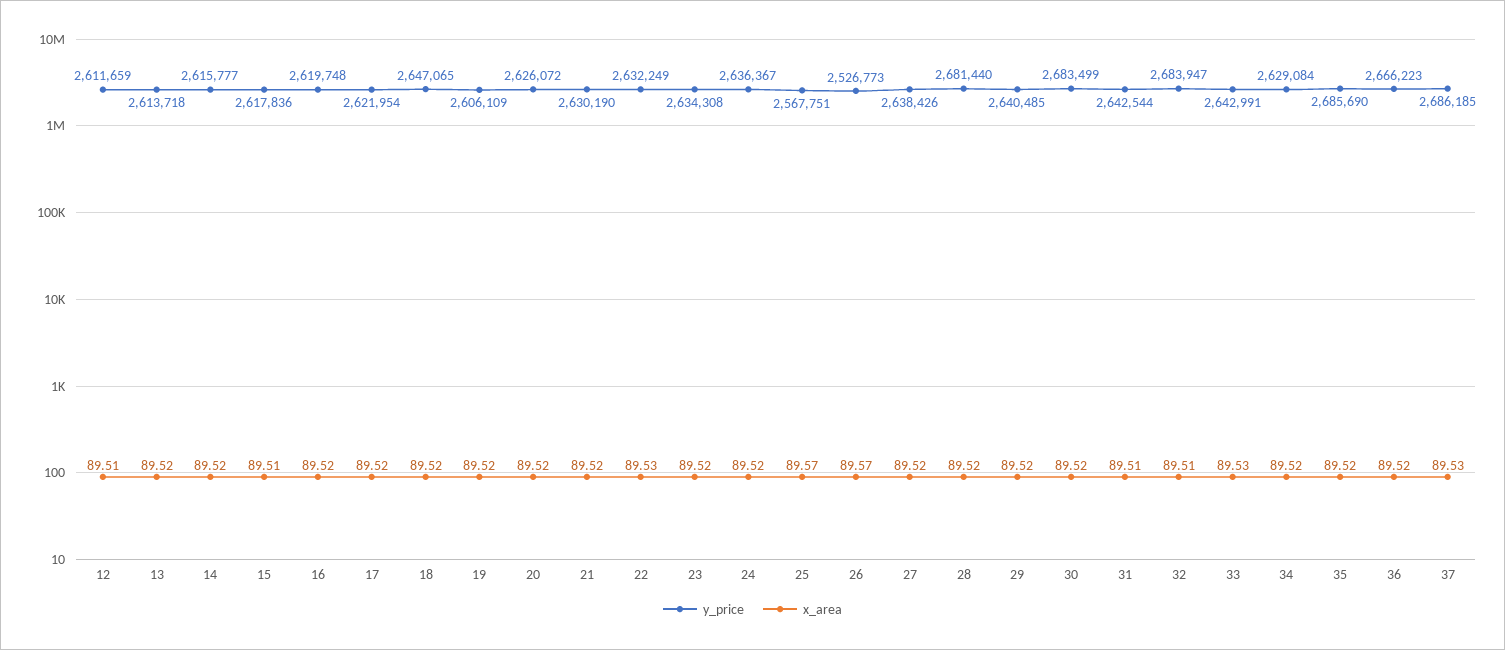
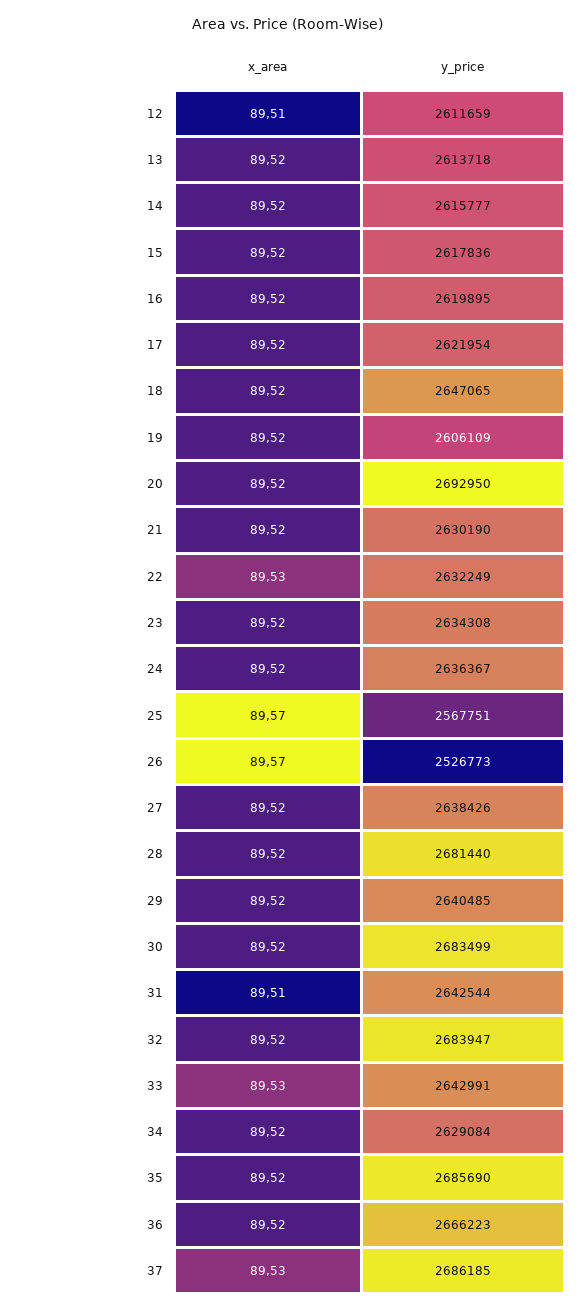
  {
    "y_price": {
      "12": 2611659,
      "13": 2613718,
      "14": 2615777,
      "15": 2617836,
-     "16": 2619748,
+     "16": 2619895,
      "17": 2621954,
      "18": 2647065,
      "19": 2606109,
-     "20": 2626072,
+     "20": 2692950,
      "21": 2630190,
      "22": 2632249,
      "23": 2634308,
      "24": 2636367,
      "25": 2567751,
      "26": 2526773,
      "27": 2638426,
      "28": 2681440,
      "29": 2640485,
      "30": 2683499,
      "31": 2642544,
      "32": 2683947,
      "33": 2642991,
      "34": 2629084,
      "35": 2685690,
      "36": 2666223,
      "37": 2686185
    },
    "x_area": {
      "12": 89.51,
      "13": 89.52,
      "14": 89.52,
-     "15": 89.51,
+     "15": 89.52,
      "16": 89.52,
      "17": 89.52,
      "18": 89.52,
      "19": 89.52,
      "20": 89.52,
      "21": 89.52,
      "22": 89.53,
      "23": 89.52,
      "24": 89.52,
      "25": 89.57,
      "26": 89.57,
      "27": 89.52,
      "28": 89.52,
      "29": 89.52,
      "30": 89.52,
      "31": 89.51,
-     "32": 89.51,
+     "32": 89.52,
      "33": 89.53,
      "34": 89.52,
      "35": 89.52,
      "36": 89.52,
      "37": 89.53
    }
  }

